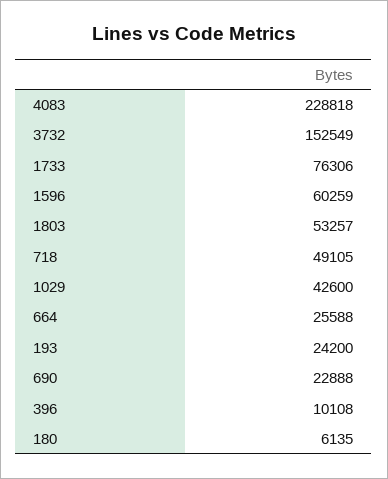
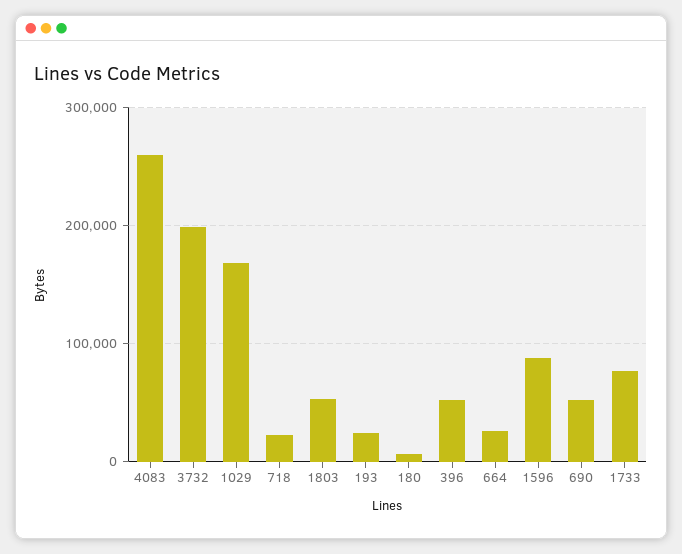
  {
-   "4083": 228818,
+   "4083": 260000,
-   "3732": 152549,
+   "3732": 200000,
    "1733": 76306,
-   "1596": 60259,
+   "1596": 90000,
    "1803": 53257,
-   "718": 49105,
+   "718": 20000,
-   "1029": 42600,
+   "1029": 170000,
    "664": 25588,
    "193": 24200,
-   "690": 22888,
+   "690": 50000,
-   "396": 10108,
+   "396": 50000,
    "180": 6135
  }

